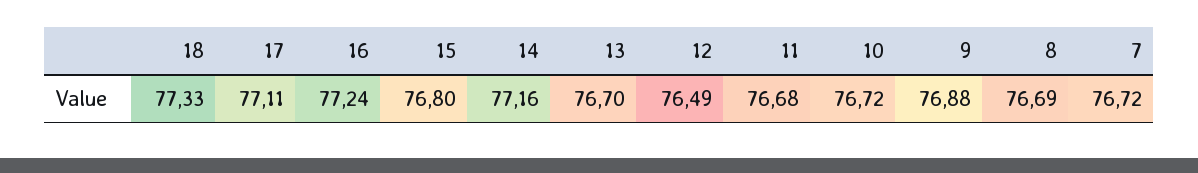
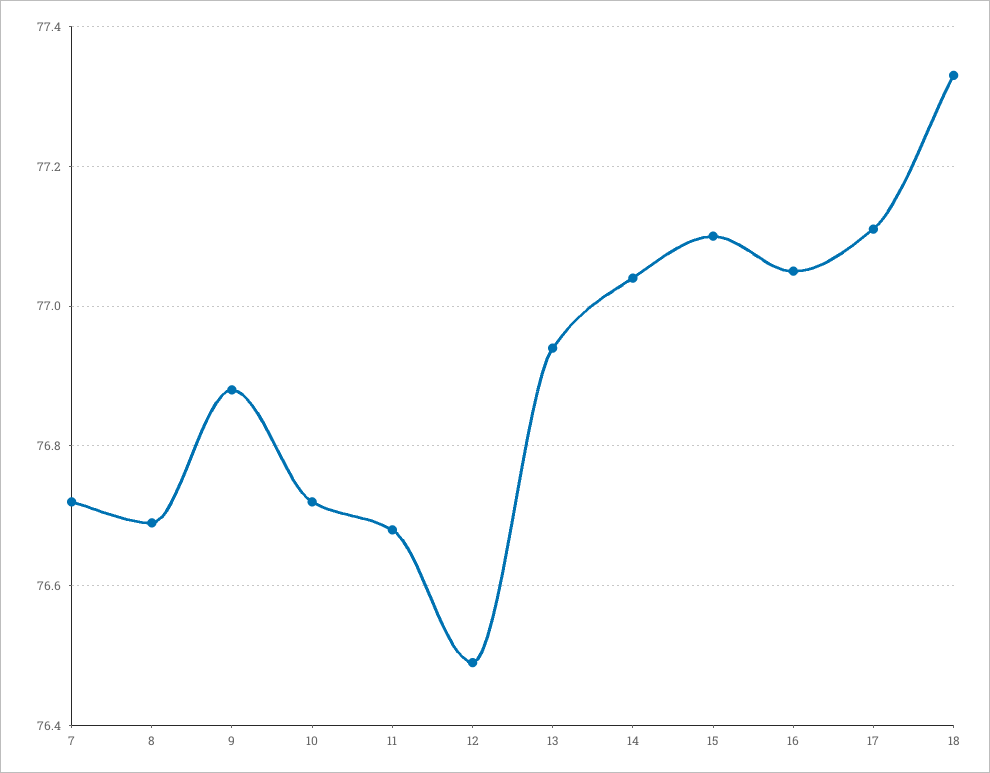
  {
    "18": 77.33,
    "17": 77.11,
-   "16": 77.24,
+   "16": 77.05,
-   "15": 76.8,
+   "15": 77.1,
-   "14": 77.16,
+   "14": 77.05,
-   "13": 76.7,
+   "13": 76.95,
    "12": 76.49,
    "11": 76.68,
    "10": 76.72,
    "9": 76.88,
    "8": 76.69,
    "7": 76.72
  }

